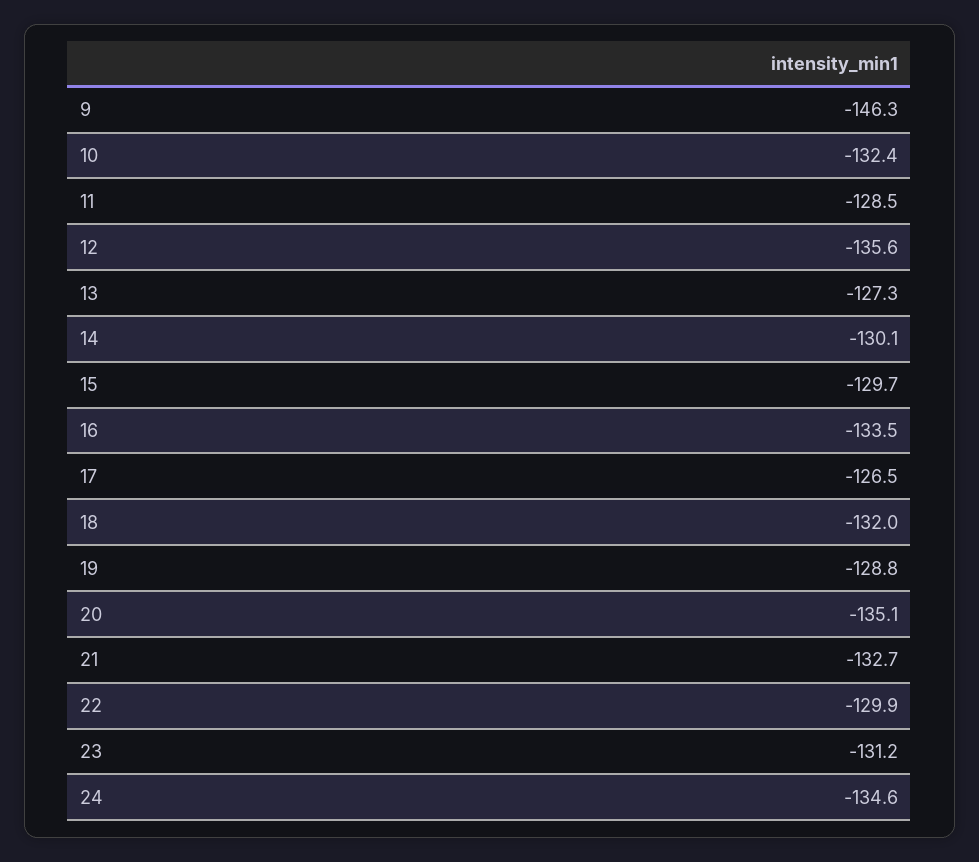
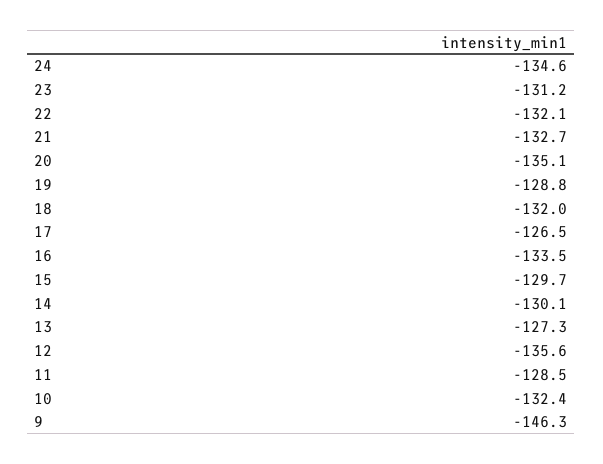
  {
    "9": -146.3,
    "10": -132.4,
    "11": -128.5,
    "12": -135.6,
    "13": -127.3,
    "14": -130.1,
    "15": -129.7,
    "16": -133.5,
    "17": -126.5,
    "18": -132,
    "19": -128.8,
    "20": -135.1,
    "21": -132.7,
-   "22": -129.9,
+   "22": -132.1,
    "23": -131.2,
    "24": -134.6
  }

